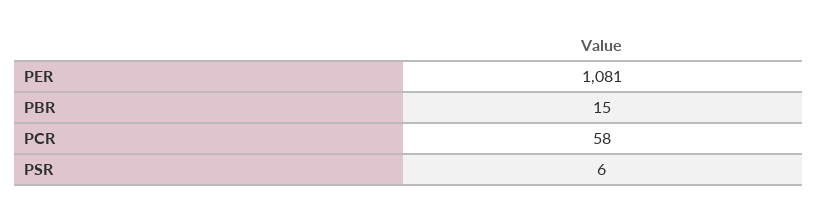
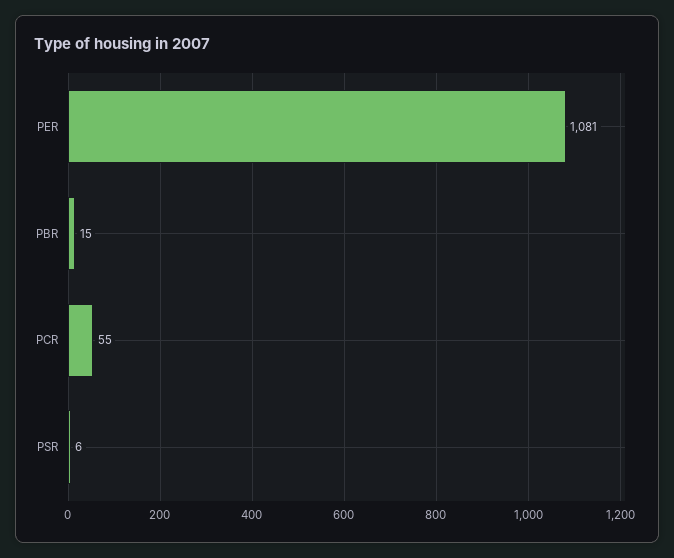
  {
    "PER": 1081,
    "PBR": 15,
-   "PCR": 58,
+   "PCR": 55,
    "PSR": 6
  }

